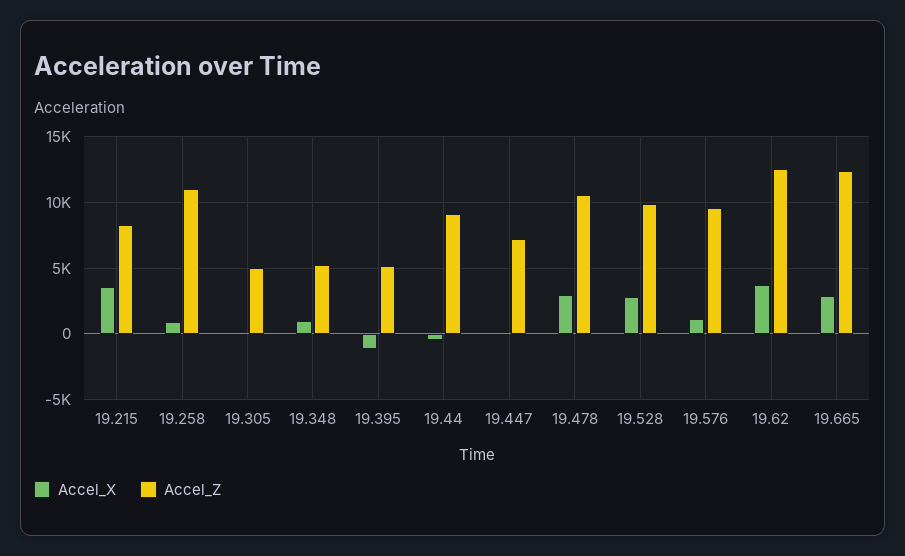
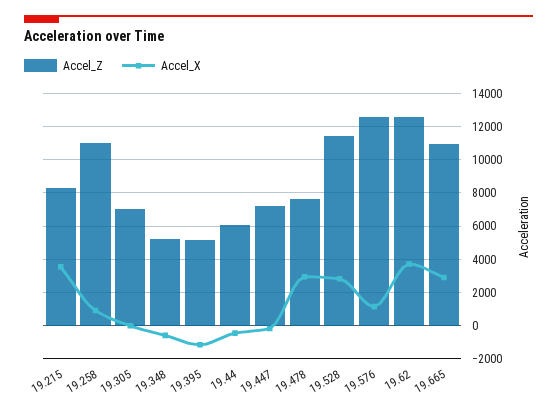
  {
    "Accel_X": {
      "19.215": 3500,
      "19.258": 1000,
      "19.305": 0,
-     "19.348": 1000,
+     "19.348": -500,
      "19.395": -1000,
      "19.44": -500,
      "19.447": 0,
      "19.478": 3000,
      "19.528": 3000,
      "19.576": 1000,
      "19.62": 3500,
      "19.665": 3000
    },
    "Accel_Z": {
      "19.215": 8500,
      "19.258": 11000,
-     "19.305": 5000,
+     "19.305": 7000,
      "19.348": 5000,
      "19.395": 5000,
-     "19.44": 9000,
+     "19.44": 6000,
      "19.447": 7000,
-     "19.478": 10500,
+     "19.478": 7500,
-     "19.528": 10000,
+     "19.528": 11500,
-     "19.576": 9500,
+     "19.576": 12500,
      "19.62": 12500,
-     "19.665": 12500
+     "19.665": 11000
    }
  }

